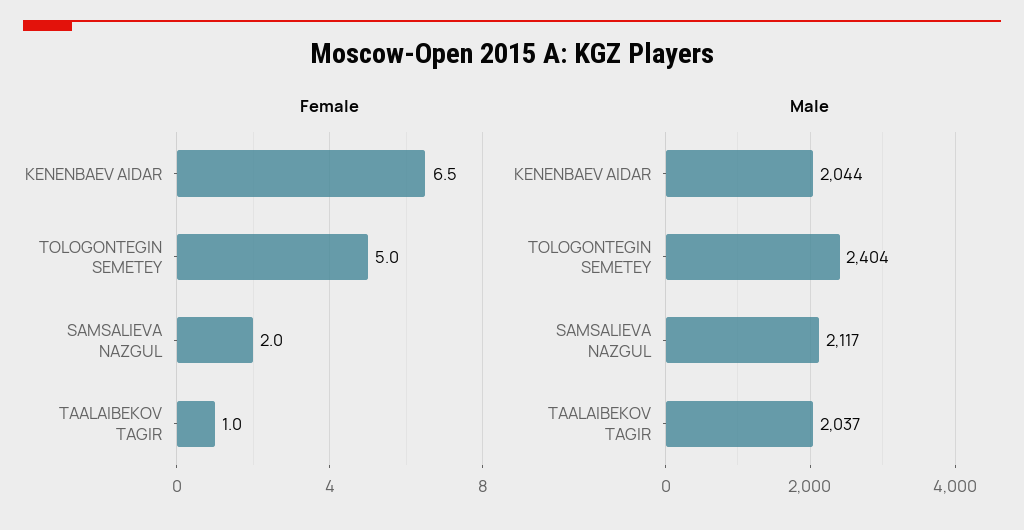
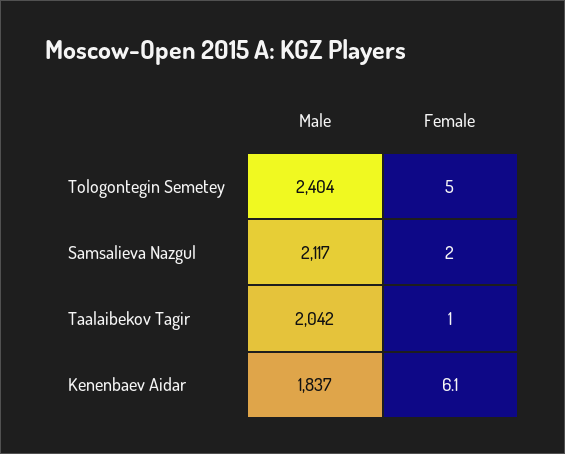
  {
    "Female": {
-     "KENENBAEV AIDAR": 6.5,
+     "KENENBAEV AIDAR": 6.1,
      "TOLOGONTEGIN SEMETEY": 5,
      "SAMSALIEVA NAZGUL": 2,
      "TAALAIBEKOV TAGIR": 1
    },
    "Male": {
-     "KENENBAEV AIDAR": 2044,
+     "KENENBAEV AIDAR": 1837,
      "TOLOGONTEGIN SEMETEY": 2404,
      "SAMSALIEVA NAZGUL": 2117,
-     "TAALAIBEKOV TAGIR": 2037
+     "TAALAIBEKOV TAGIR": 2042
    }
  }

